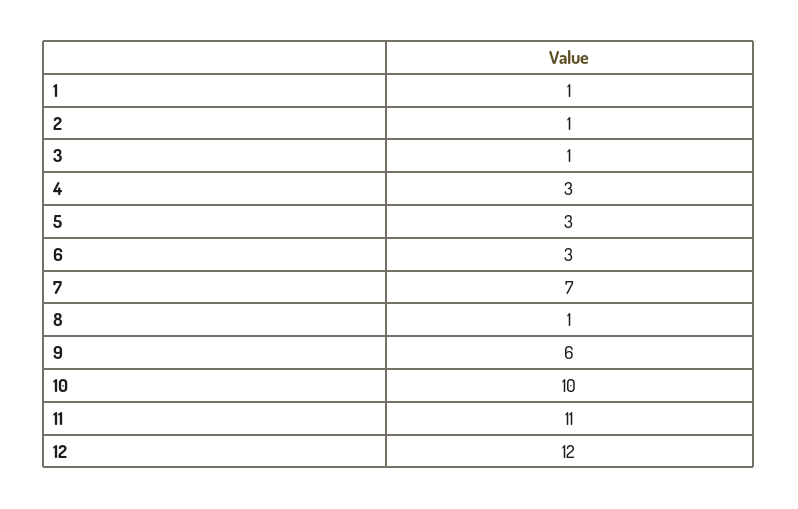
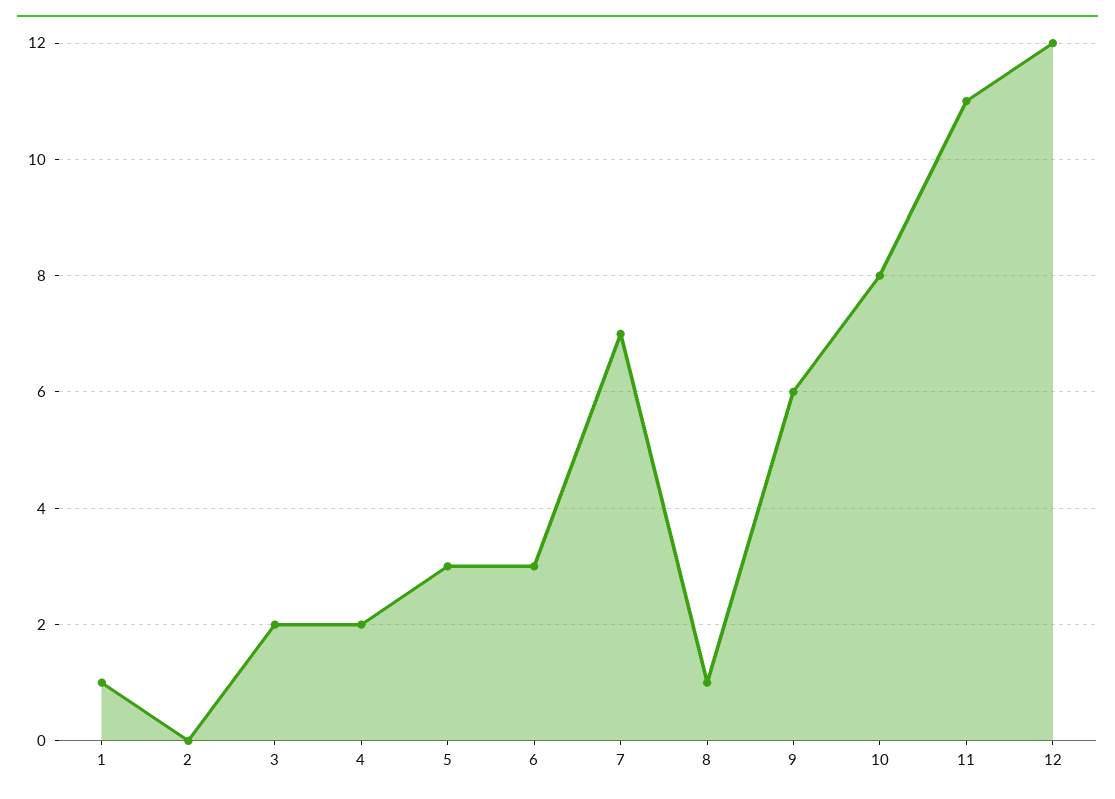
  {
    "1": 1,
-   "2": 1,
+   "2": 0,
-   "3": 1,
+   "3": 2,
-   "4": 3,
+   "4": 2,
    "5": 3,
    "6": 3,
    "7": 7,
    "8": 1,
    "9": 6,
-   "10": 10,
+   "10": 8,
    "11": 11,
    "12": 12
  }

